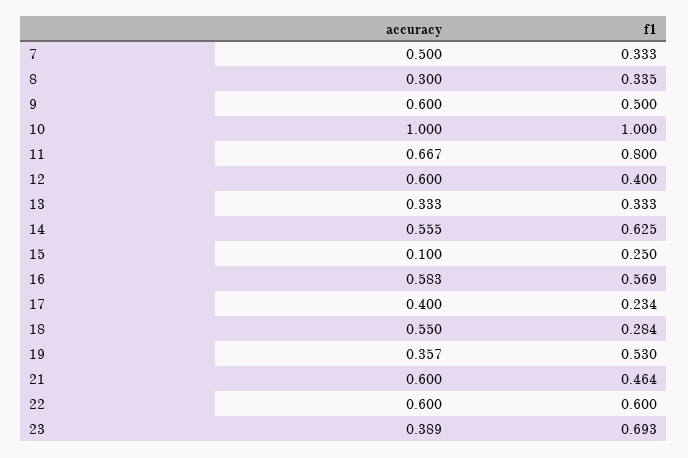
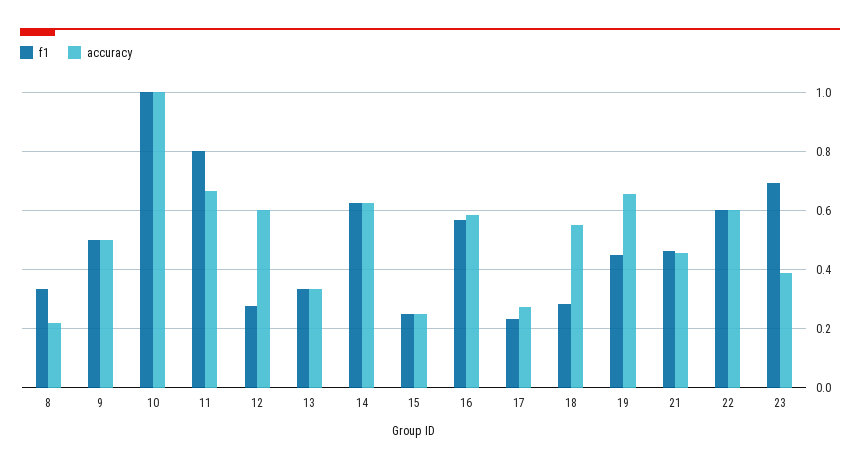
  {
    "accuracy": {
-     "7": 0.5,
-     "8": 0.3,
+     "8": 0.225,
-     "9": 0.6,
+     "9": 0.5,
      "10": 1,
      "11": 0.667,
      "12": 0.6,
      "13": 0.333,
-     "14": 0.555,
+     "14": 0.625,
-     "15": 0.1,
+     "15": 0.25,
      "16": 0.583,
-     "17": 0.4,
+     "17": 0.275,
      "18": 0.55,
-     "19": 0.357,
+     "19": 0.65,
-     "21": 0.6,
+     "21": 0.45,
      "22": 0.6,
      "23": 0.389
    },
    "f1": {
-     "7": 0.333,
      "8": 0.335,
      "9": 0.5,
      "10": 1,
      "11": 0.8,
-     "12": 0.4,
+     "12": 0.275,
      "13": 0.333,
      "14": 0.625,
      "15": 0.25,
      "16": 0.569,
      "17": 0.234,
      "18": 0.284,
-     "19": 0.53,
+     "19": 0.45,
      "21": 0.464,
      "22": 0.6,
      "23": 0.693
    }
  }

